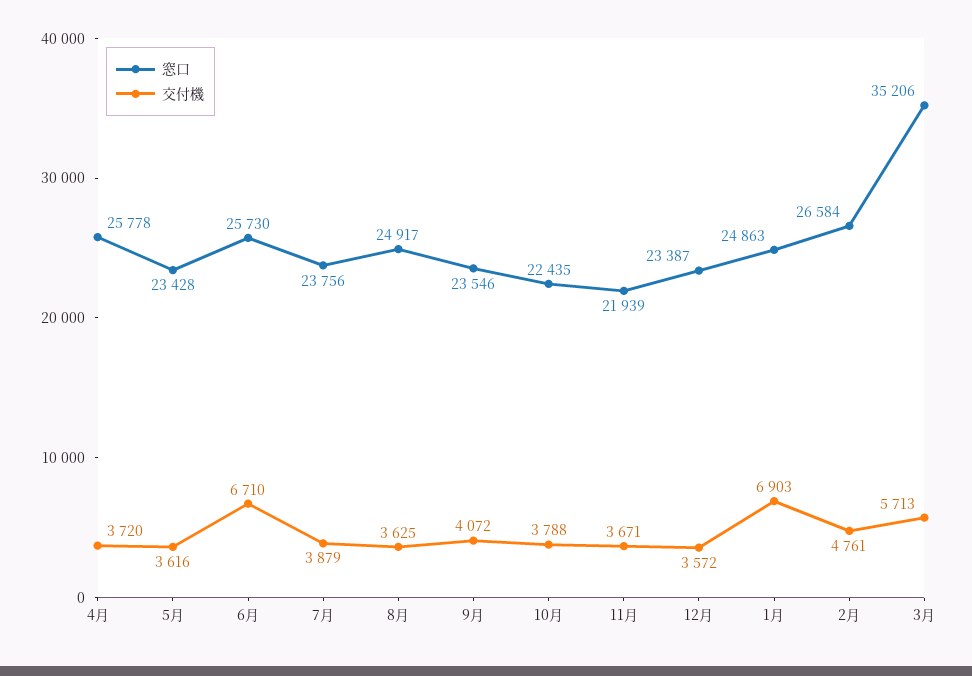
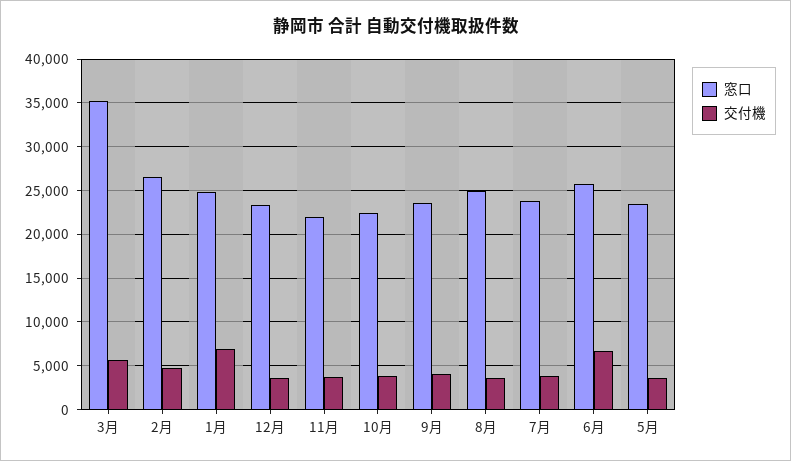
  {
    "窓口": {
-     "4月": 25778,
      "5月": 23428,
      "6月": 25730,
      "7月": 23756,
      "8月": 24917,
      "9月": 23546,
      "10月": 22435,
      "11月": 21939,
      "12月": 23387,
      "1月": 24863,
      "2月": 26584,
      "3月": 35206
    },
    "交付機": {
-     "4月": 3720,
      "5月": 3616,
      "6月": 6710,
      "7月": 3879,
      "8月": 3625,
      "9月": 4072,
      "10月": 3788,
      "11月": 3671,
      "12月": 3572,
      "1月": 6903,
      "2月": 4761,
      "3月": 5713
    }
  }

